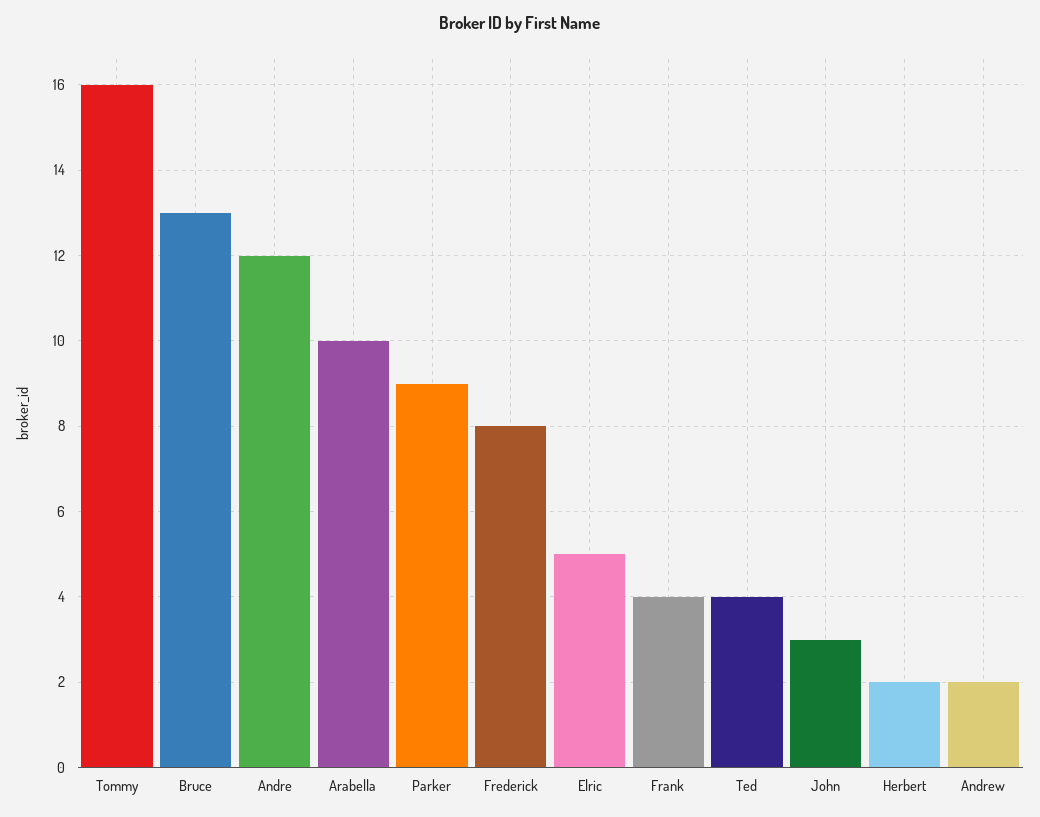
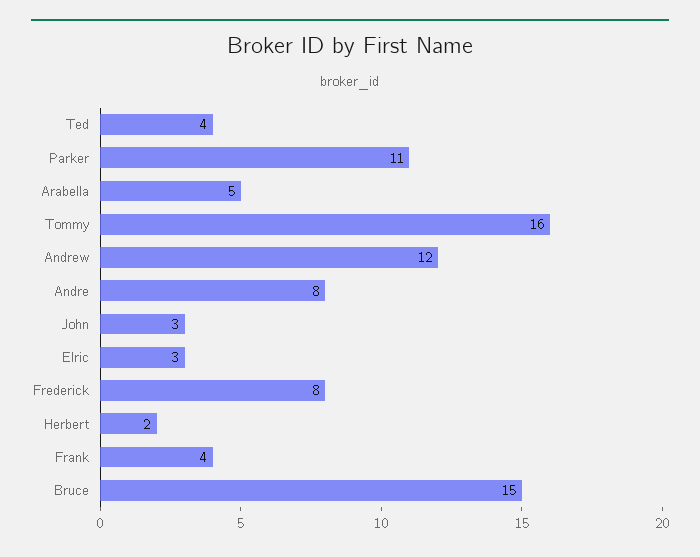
  {
    "Tommy": 16,
-   "Bruce": 13,
+   "Bruce": 15,
-   "Andre": 12,
+   "Andre": 8,
-   "Arabella": 10,
+   "Arabella": 5,
-   "Parker": 9,
+   "Parker": 11,
    "Frederick": 8,
-   "Elric": 5,
+   "Elric": 3,
    "Frank": 4,
    "Ted": 4,
    "John": 3,
    "Herbert": 2,
-   "Andrew": 2
+   "Andrew": 12
  }

